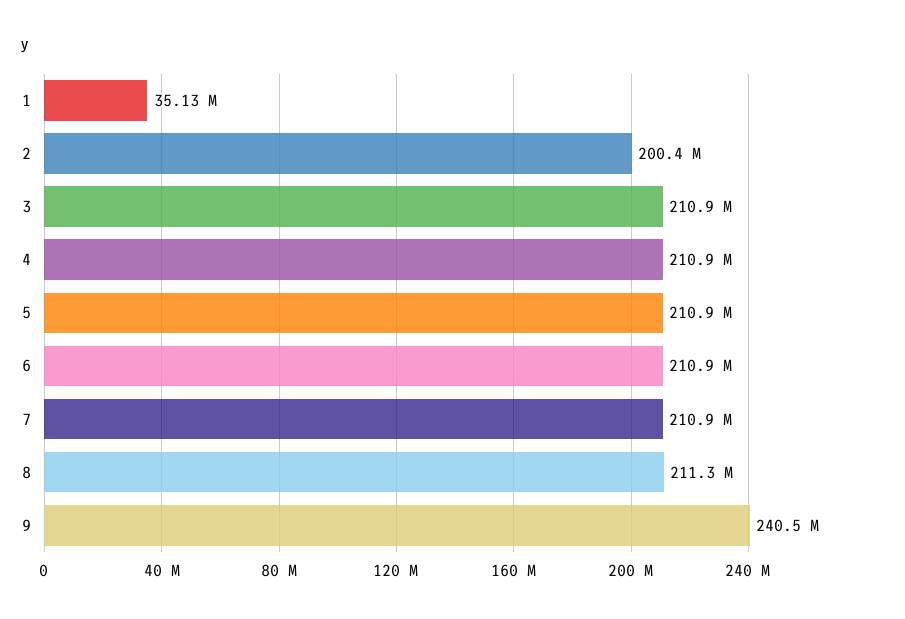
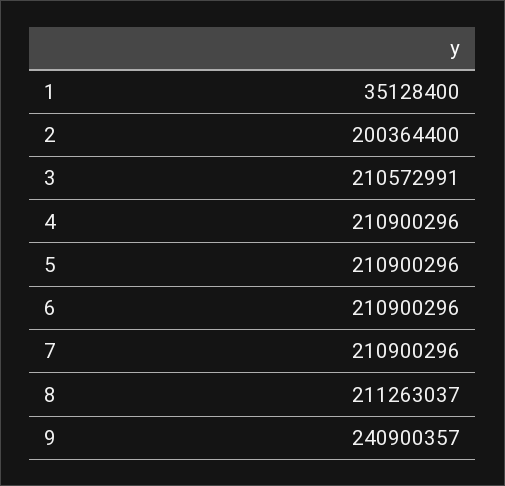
  {
    "1": 35128400,
    "2": 200364400,
-   "3": 210900000,
+   "3": 210572991,
    "4": 210900296,
    "5": 210900296,
    "6": 210900296,
    "7": 210900296,
    "8": 211263037,
-   "9": 240500000
+   "9": 240900357
  }

